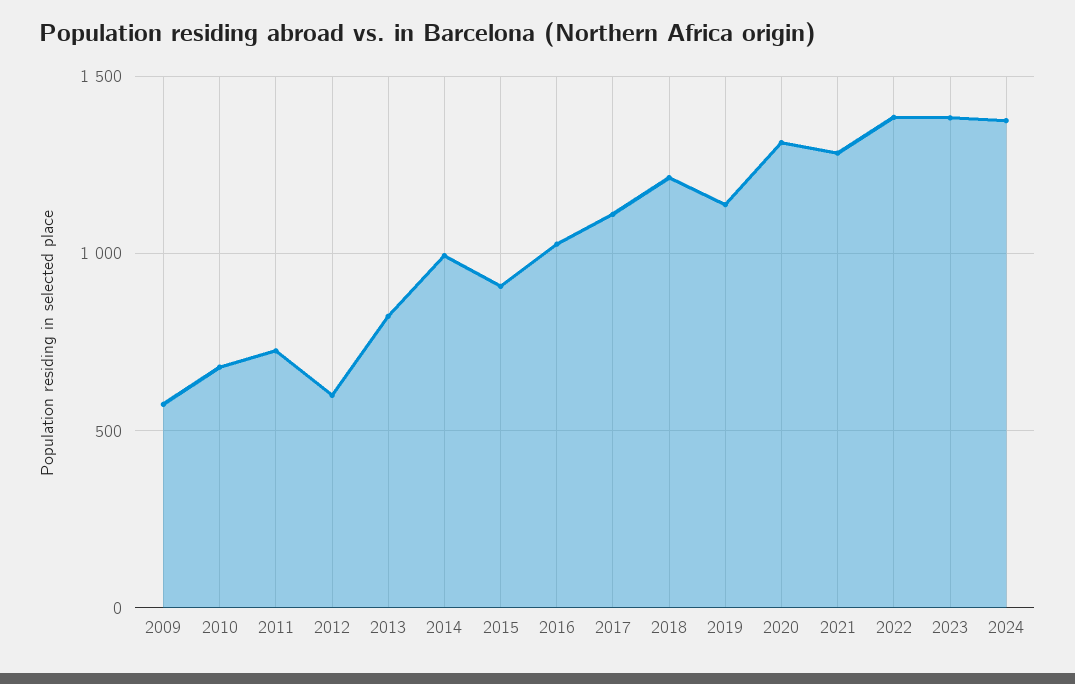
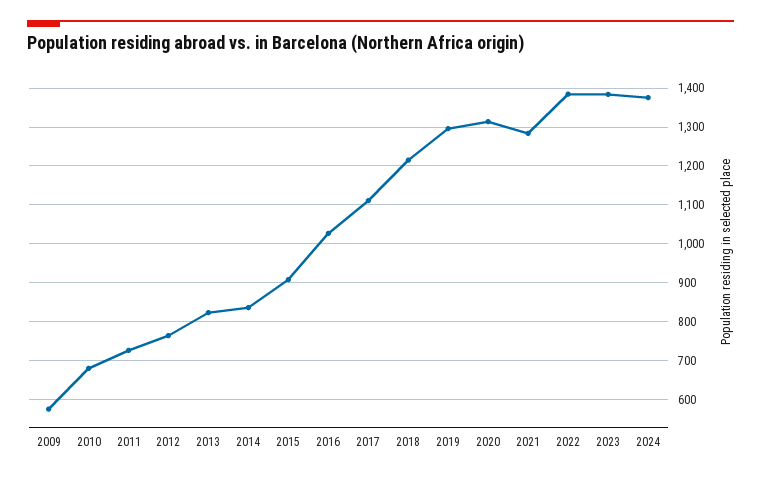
  {
    "2009": 580,
    "2010": 680,
    "2011": 720,
-   "2012": 600,
+   "2012": 760,
    "2013": 820,
-   "2014": 1000,
+   "2014": 840,
    "2015": 900,
    "2016": 1020,
    "2017": 1120,
    "2018": 1220,
-   "2019": 1150,
+   "2019": 1300,
    "2020": 1320,
    "2021": 1280,
    "2022": 1380,
    "2023": 1380,
    "2024": 1380
  }

